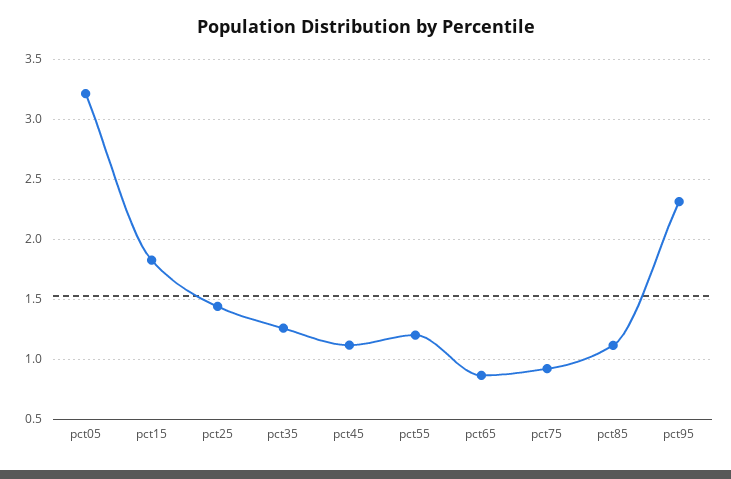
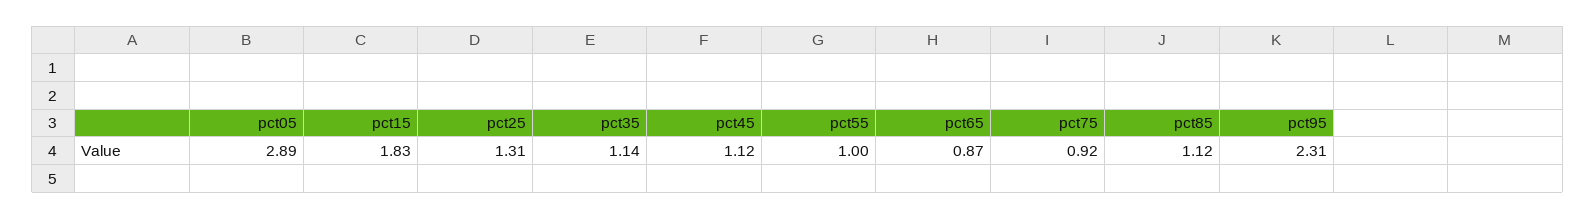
  {
-   "pct05": 3.2,
+   "pct05": 2.89,
    "pct15": 1.83,
-   "pct25": 1.45,
+   "pct25": 1.31,
-   "pct35": 1.25,
+   "pct35": 1.14,
    "pct45": 1.12,
-   "pct55": 1.2,
+   "pct55": 1,
    "pct65": 0.87,
    "pct75": 0.92,
    "pct85": 1.12,
    "pct95": 2.31
  }

